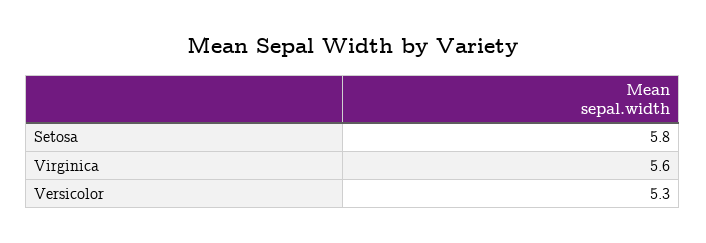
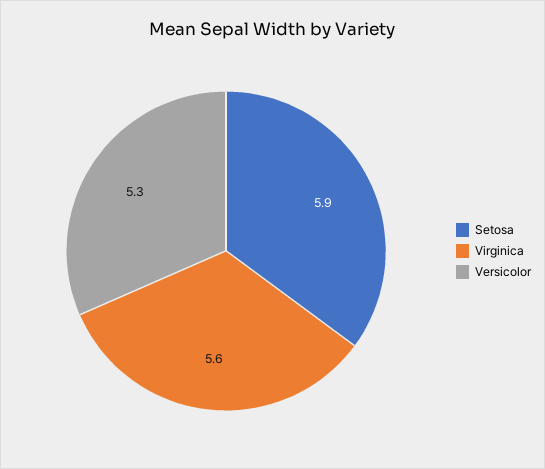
  {
-   "Setosa": 5.8,
+   "Setosa": 5.9,
    "Virginica": 5.6,
    "Versicolor": 5.3
  }

